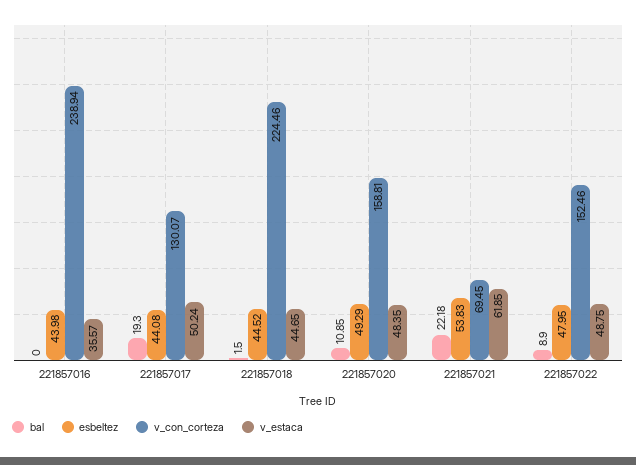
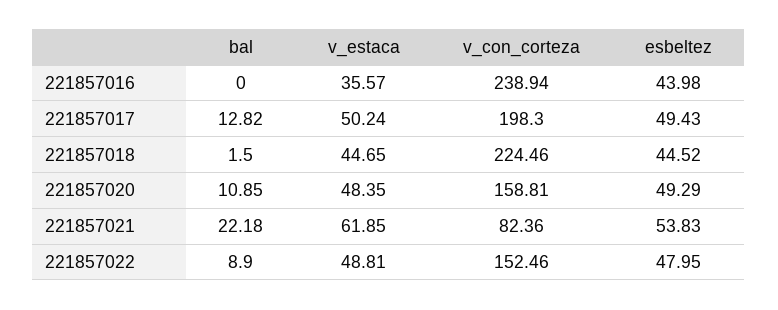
  {
    "bal": {
      "221857016": 0,
-     "221857017": 19.3,
+     "221857017": 12.82,
      "221857018": 1.5,
      "221857020": 10.85,
      "221857021": 22.18,
      "221857022": 8.9
    },
    "esbeltez": {
      "221857016": 43.98,
-     "221857017": 44.08,
+     "221857017": 49.43,
      "221857018": 44.52,
      "221857020": 49.29,
      "221857021": 53.83,
      "221857022": 47.95
    },
    "v_con_corteza": {
      "221857016": 238.94,
-     "221857017": 130.07,
+     "221857017": 198.3,
      "221857018": 224.46,
      "221857020": 158.81,
-     "221857021": 69.45,
+     "221857021": 82.36,
      "221857022": 152.46
    },
    "v_estaca": {
      "221857016": 35.57,
      "221857017": 50.24,
      "221857018": 44.65,
      "221857020": 48.35,
      "221857021": 61.85,
-     "221857022": 48.75
+     "221857022": 48.81
    }
  }

